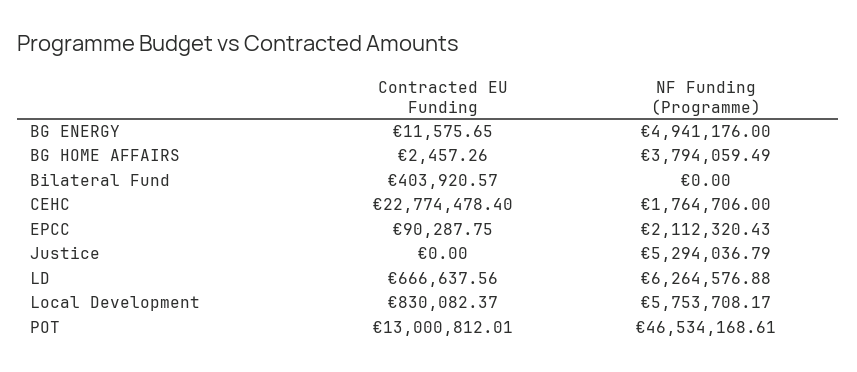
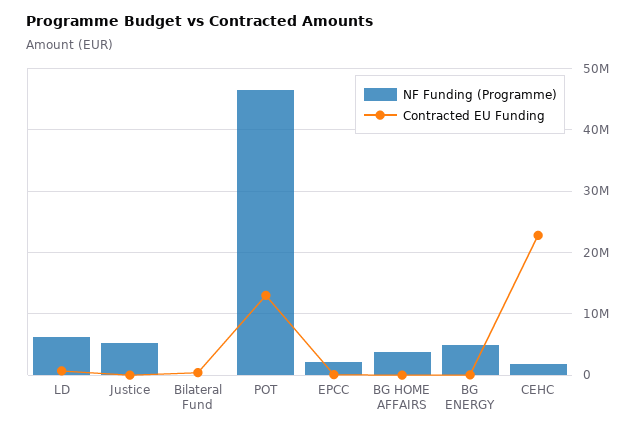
  {
    "Contracted EU Funding": {
      "BG ENERGY": 11575.65,
      "BG HOME AFFAIRS": 2457.26,
      "Bilateral Fund": 403920.57,
      "CEHC": 22774478.4,
      "EPCC": 90287.75,
      "Justice": 0,
      "LD": 666637.56,
-     "Local Development": 830082.37,
      "POT": 13000812.01
    },
    "NF Funding (Programme)": {
      "BG ENERGY": 4941176,
      "BG HOME AFFAIRS": 3794059.49,
      "Bilateral Fund": 0,
      "CEHC": 1764706,
      "EPCC": 2112320.43,
      "Justice": 5294036.79,
      "LD": 6264576.88,
-     "Local Development": 5753708.17,
      "POT": 46534168.61
    }
  }

